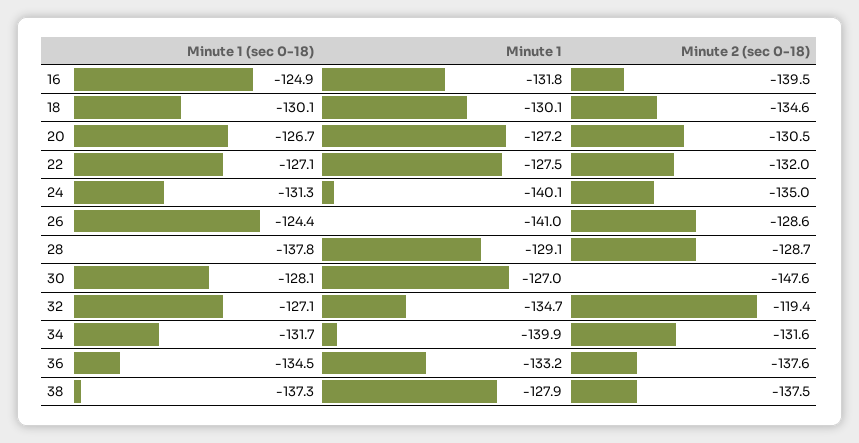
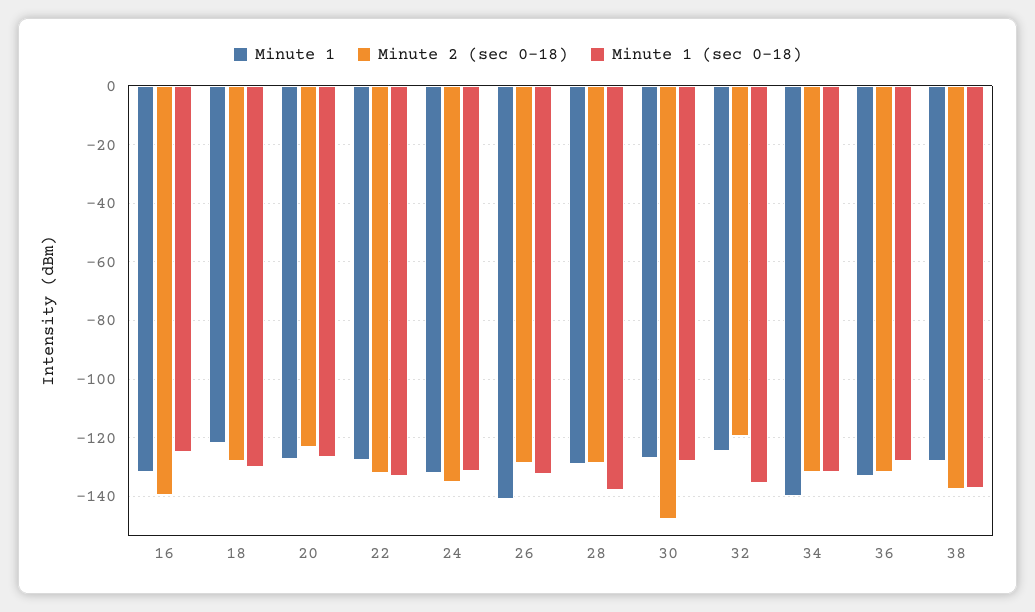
  {
    "Minute 1 (sec 0-18)": {
      "16": -124.9,
      "18": -130.1,
      "20": -126.7,
-     "22": -127.1,
+     "22": -132.5,
      "24": -131.3,
-     "26": -124.4,
+     "26": -132.5,
      "28": -137.8,
      "30": -128.1,
-     "32": -127.1,
+     "32": -135,
      "34": -131.7,
-     "36": -134.5,
+     "36": -127.5,
      "38": -137.3
    },
    "Minute 1": {
      "16": -131.8,
-     "18": -130.1,
+     "18": -122.5,
      "20": -127.2,
      "22": -127.5,
-     "24": -140.1,
+     "24": -132.5,
      "26": -141,
      "28": -129.1,
      "30": -127,
-     "32": -134.7,
+     "32": -125,
      "34": -139.9,
      "36": -133.2,
      "38": -127.9
    },
    "Minute 2 (sec 0-18)": {
      "16": -139.5,
-     "18": -134.6,
+     "18": -127.5,
-     "20": -130.5,
+     "20": -122.5,
      "22": -132,
      "24": -135,
      "26": -128.6,
      "28": -128.7,
      "30": -147.6,
      "32": -119.4,
      "34": -131.6,
-     "36": -137.6,
+     "36": -132.5,
      "38": -137.5
    }
  }

